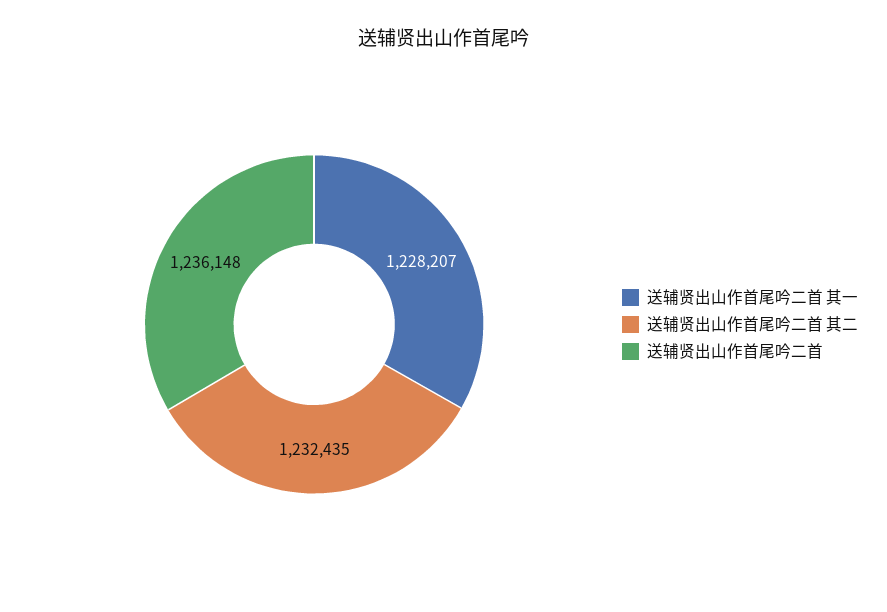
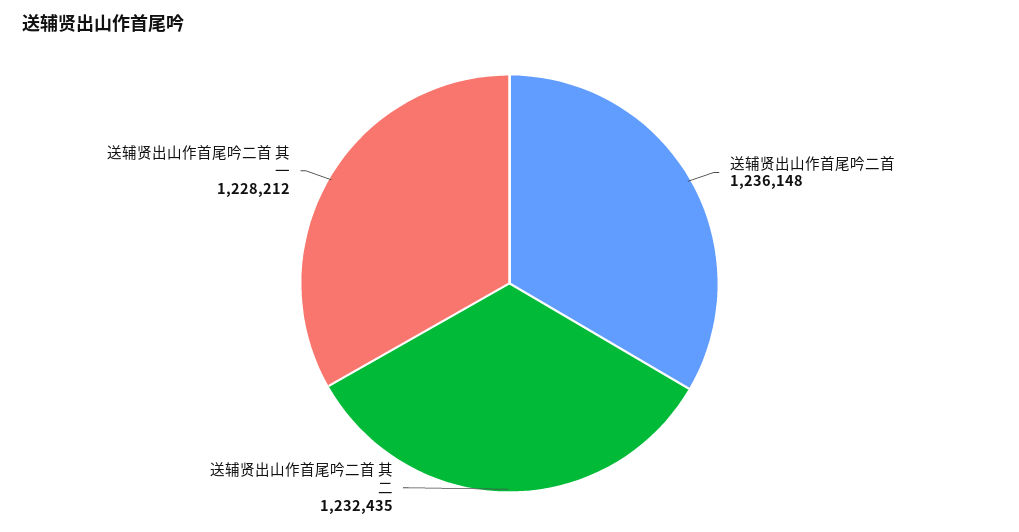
  {
-   "送辅贤出山作首尾吟二首 其一": 1228207,
+   "送辅贤出山作首尾吟二首 其一": 1228212,
    "送辅贤出山作首尾吟二首 其二": 1232435,
    "送辅贤出山作首尾吟二首": 1236148
  }

